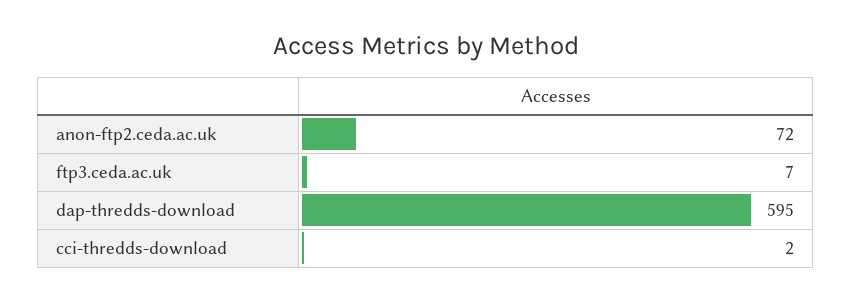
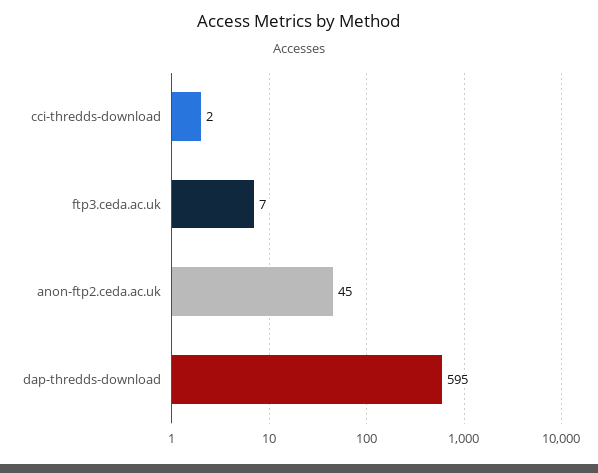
  {
-   "anon-ftp2.ceda.ac.uk": 72,
+   "anon-ftp2.ceda.ac.uk": 45,
    "ftp3.ceda.ac.uk": 7,
    "dap-thredds-download": 595,
    "cci-thredds-download": 2
  }

